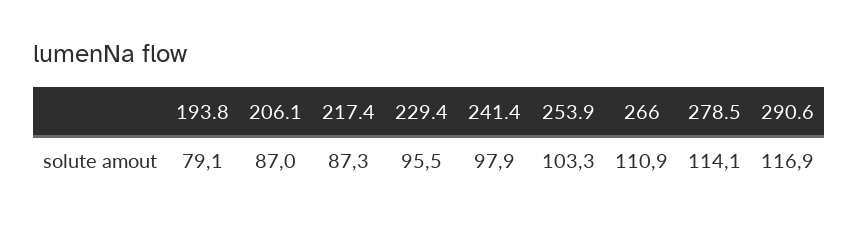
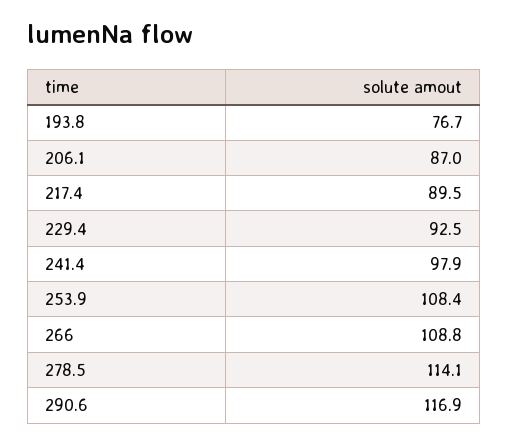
  {
-   "193.8": 79.1,
+   "193.8": 76.7,
    "206.1": 87,
-   "217.4": 87.3,
+   "217.4": 89.5,
-   "229.4": 95.5,
+   "229.4": 92.5,
    "241.4": 97.9,
-   "253.9": 103.3,
+   "253.9": 108.4,
-   "266": 110.9,
+   "266": 108.8,
    "278.5": 114.1,
    "290.6": 116.9
  }

